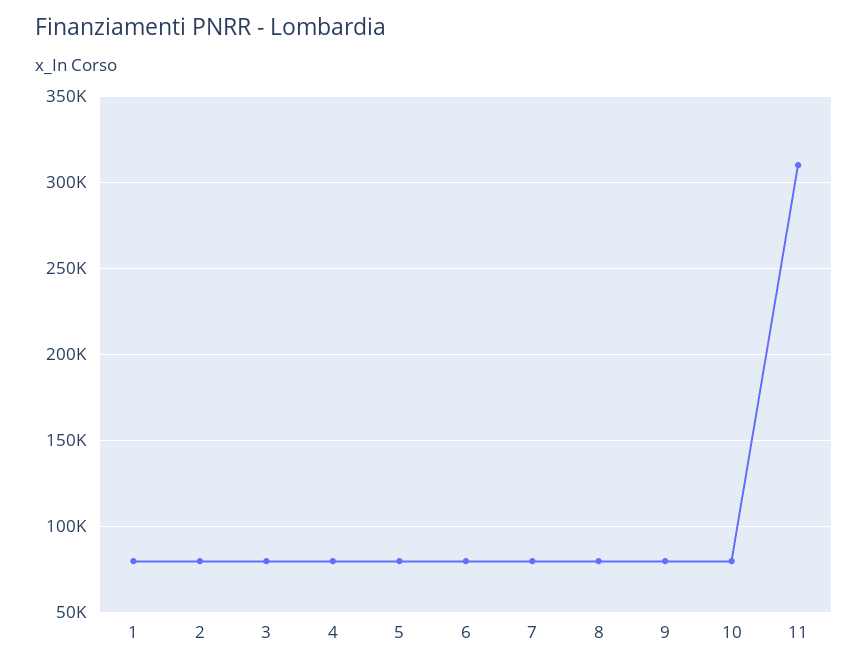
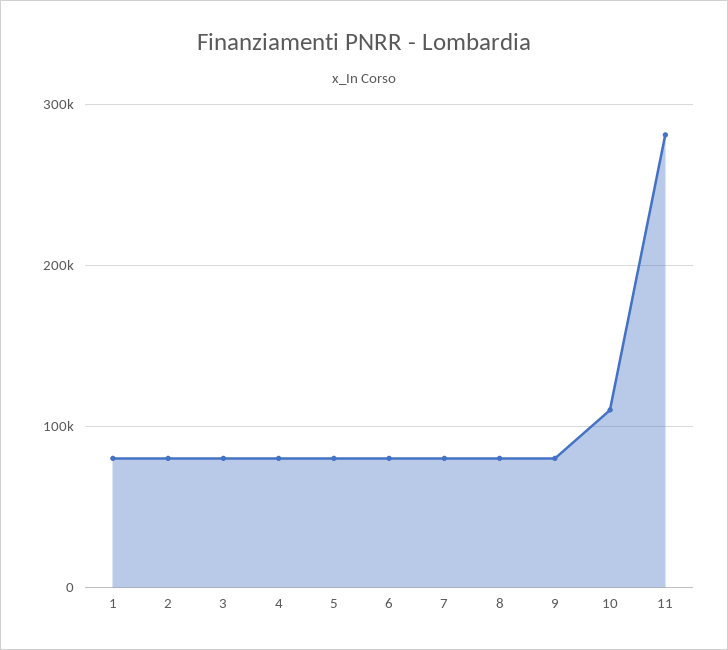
  {
    "1": 80000,
    "2": 80000,
    "3": 80000,
    "4": 80000,
    "5": 80000,
    "6": 80000,
    "7": 80000,
    "8": 80000,
    "9": 80000,
-   "10": 80000,
+   "10": 110000,
-   "11": 310000
+   "11": 280000
  }

